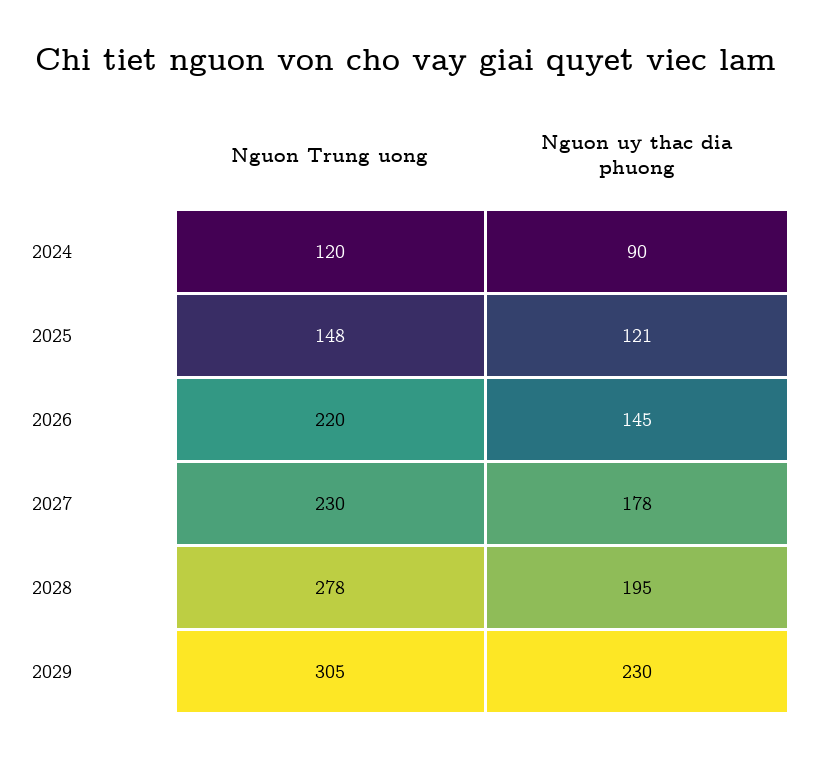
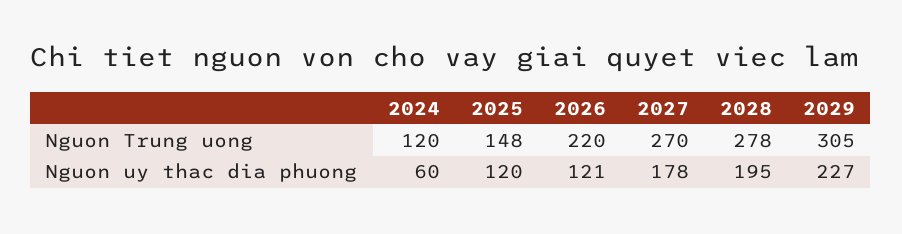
  {
    "Nguon Trung uong": {
      "2024": 120,
      "2025": 148,
      "2026": 220,
-     "2027": 230,
+     "2027": 270,
      "2028": 278,
      "2029": 305
    },
    "Nguon uy thac dia phuong": {
-     "2024": 90,
+     "2024": 60,
-     "2025": 121,
+     "2025": 120,
-     "2026": 145,
+     "2026": 121,
      "2027": 178,
      "2028": 195,
-     "2029": 230
+     "2029": 227
    }
  }

